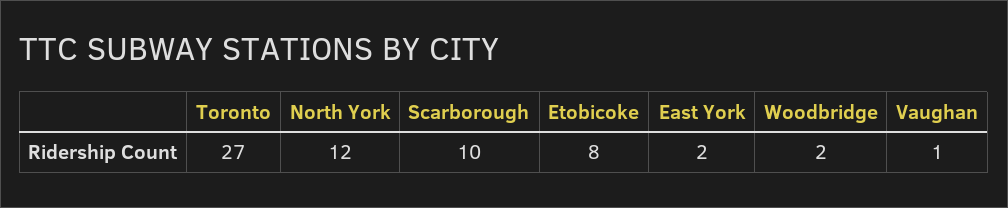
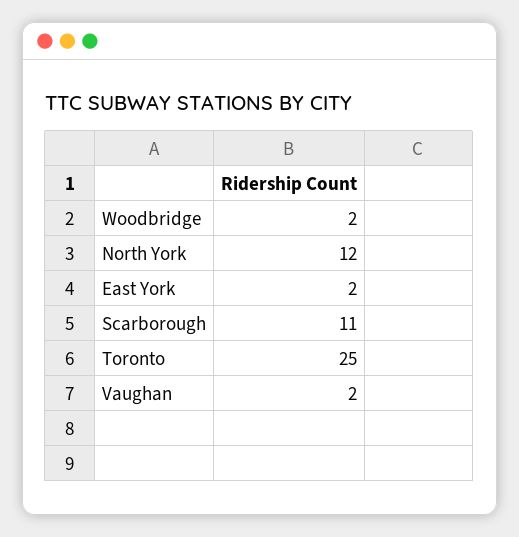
  {
-   "Toronto": 27,
+   "Toronto": 25,
    "North York": 12,
-   "Scarborough": 10,
+   "Scarborough": 11,
-   "Etobicoke": 8,
    "East York": 2,
    "Woodbridge": 2,
-   "Vaughan": 1
+   "Vaughan": 2
  }

